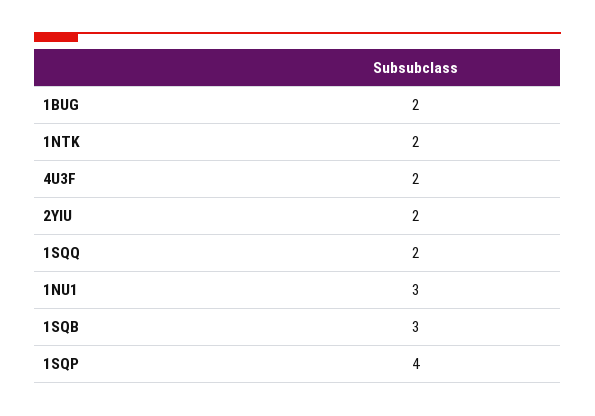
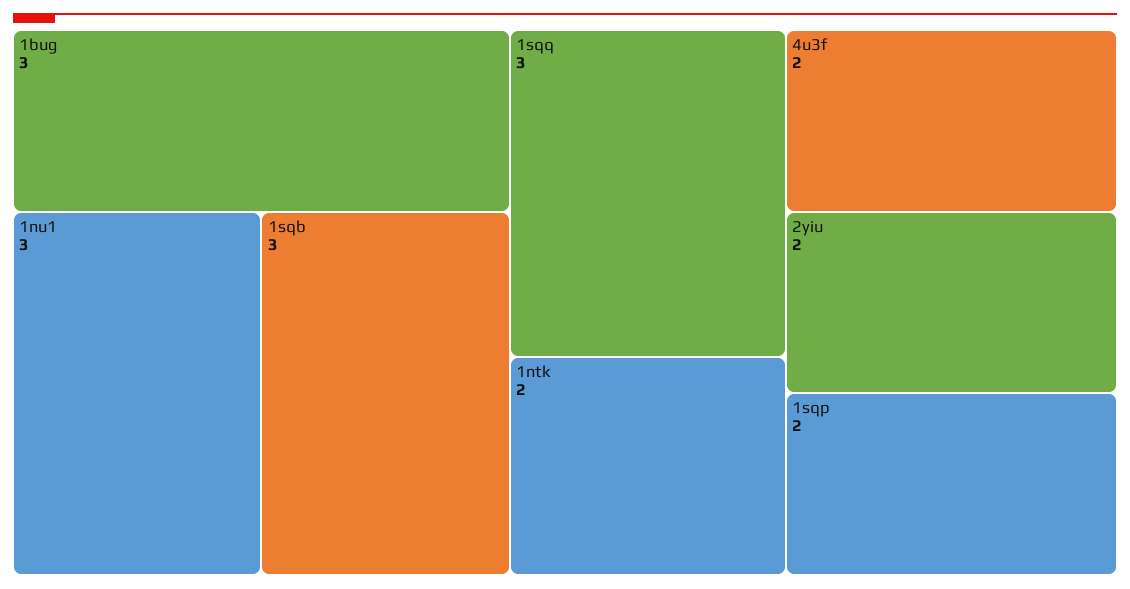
  {
-   "1BUG": 2,
+   "1BUG": 3,
    "1NTK": 2,
    "4U3F": 2,
    "2YIU": 2,
-   "1SQQ": 2,
+   "1SQQ": 3,
    "1NU1": 3,
    "1SQB": 3,
-   "1SQP": 4
+   "1SQP": 2
  }

